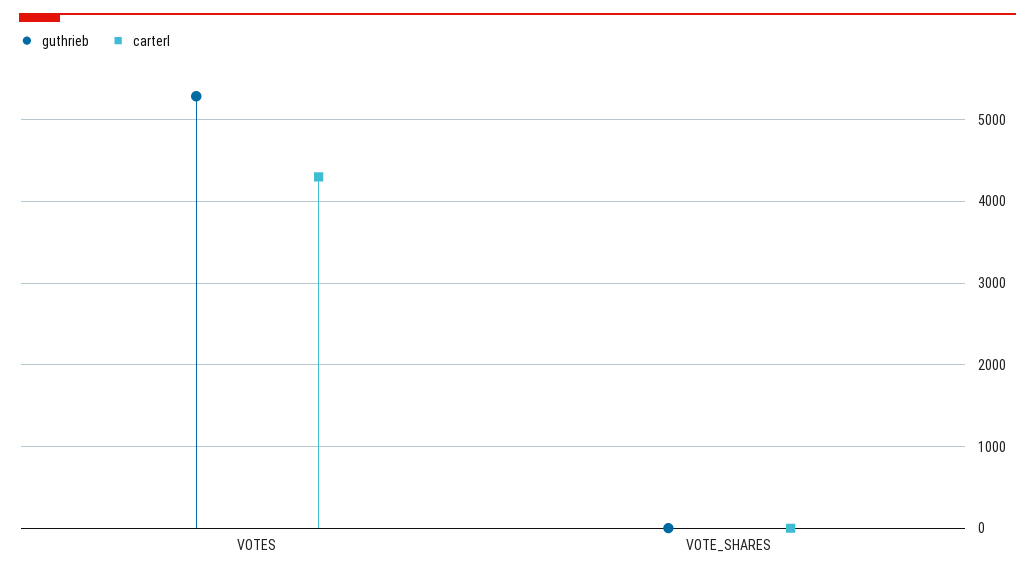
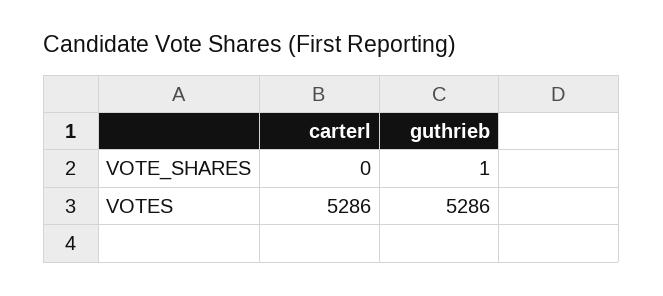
  {
    "guthrieb": {
      "VOTES": 5286,
      "VOTE_SHARES": 1
    },
    "carterl": {
-     "VOTES": 4300,
+     "VOTES": 5286,
      "VOTE_SHARES": 0
    }
  }

